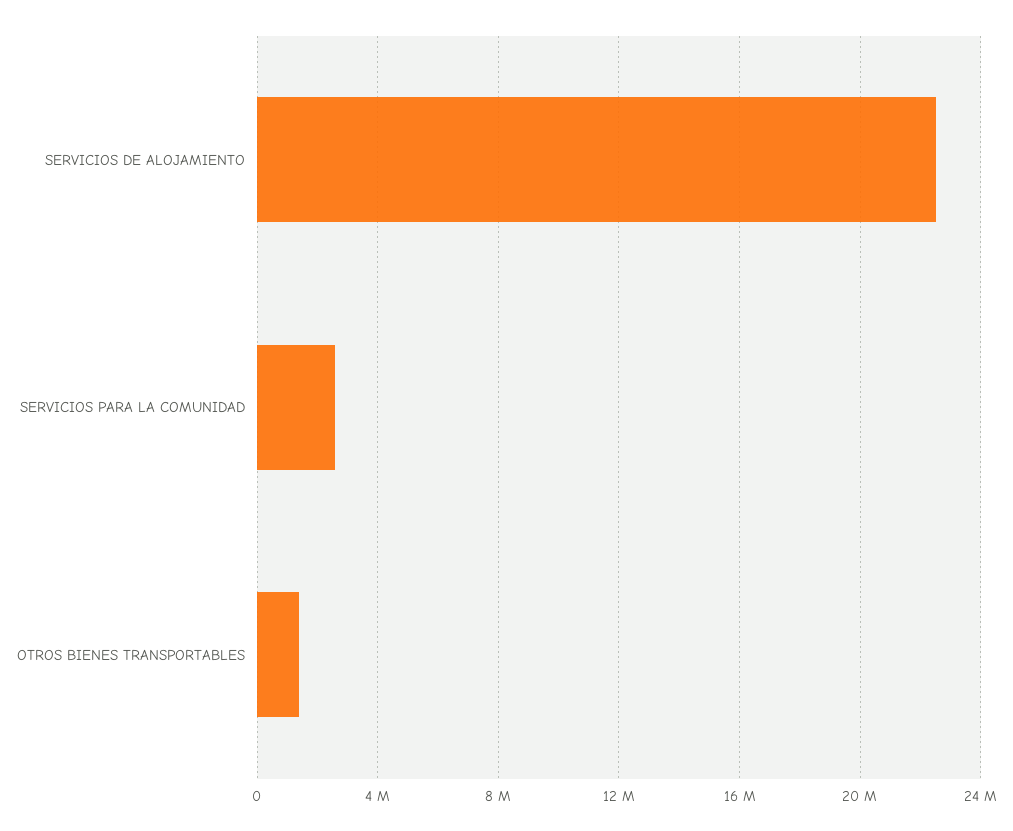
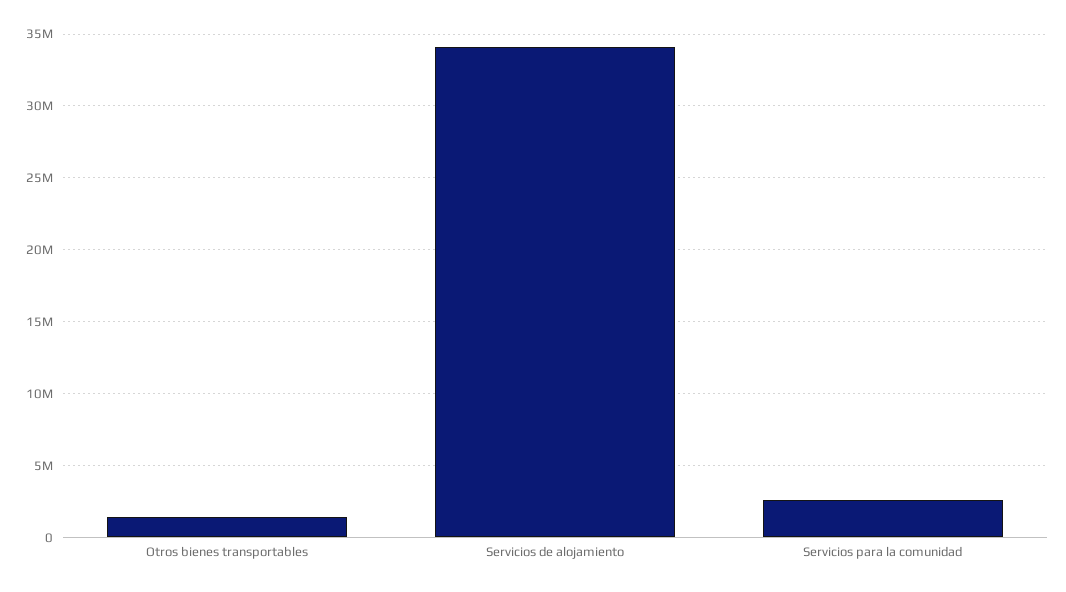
  {
-   "SERVICIOS DE ALOJAMIENTO": 22500000,
+   "SERVICIOS DE ALOJAMIENTO": 34000000,
    "SERVICIOS PARA LA COMUNIDAD": 2500000,
    "OTROS BIENES TRANSPORTABLES": 1500000
  }

